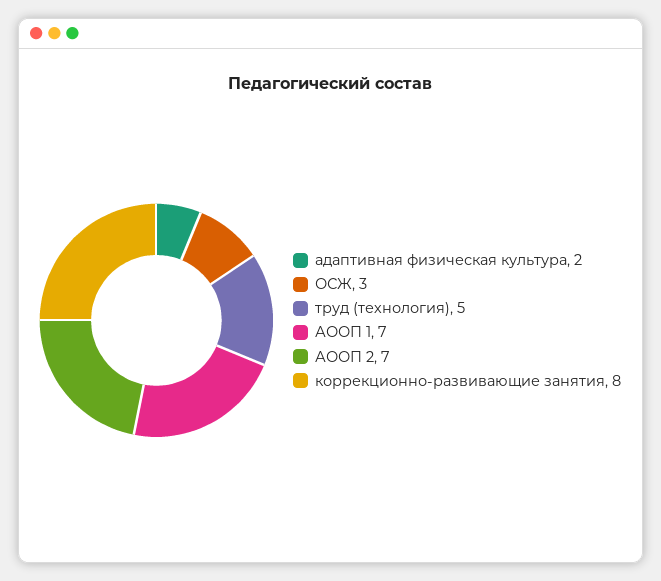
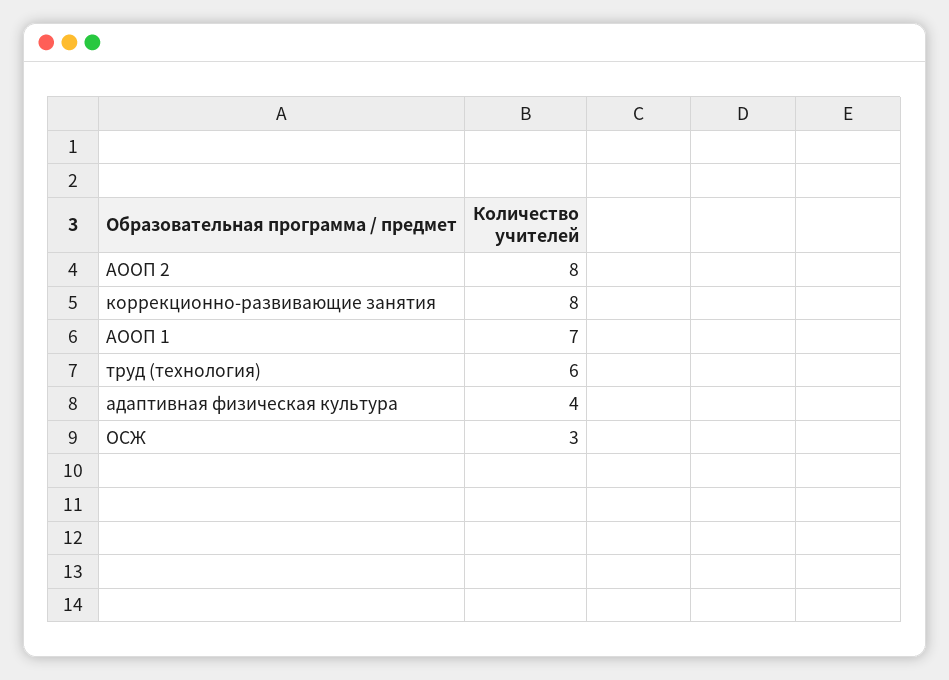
  {
-   "адаптивная физическая культура": 2,
+   "адаптивная физическая культура": 4,
    "ОСЖ": 3,
-   "труд (технология)": 5,
+   "труд (технология)": 6,
    "АООП 1": 7,
-   "АООП 2": 7,
+   "АООП 2": 8,
    "коррекционно-развивающие занятия": 8
  }

